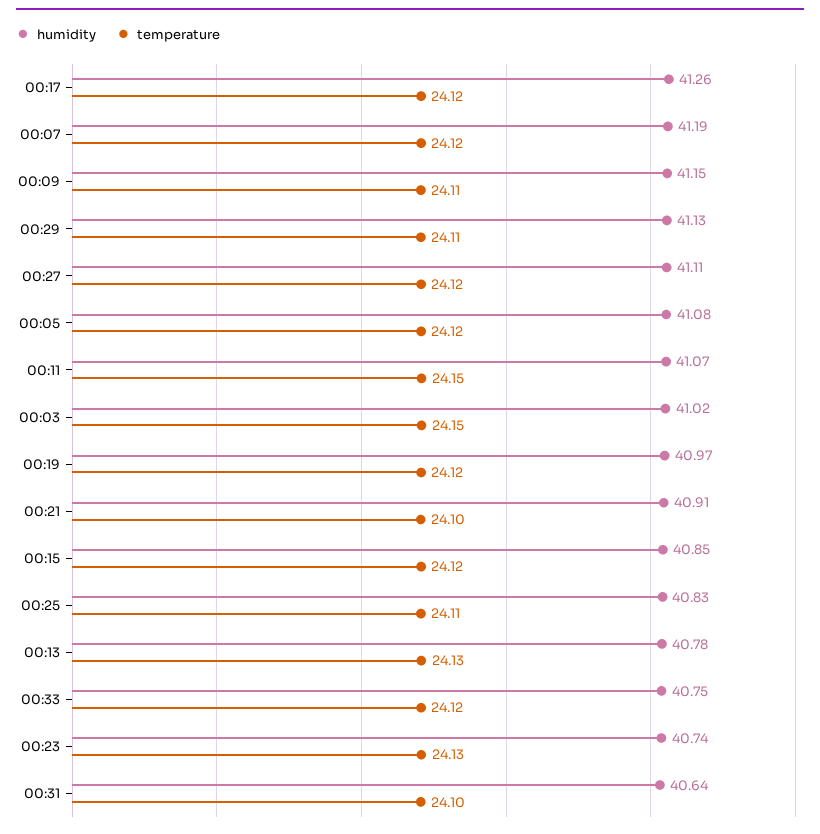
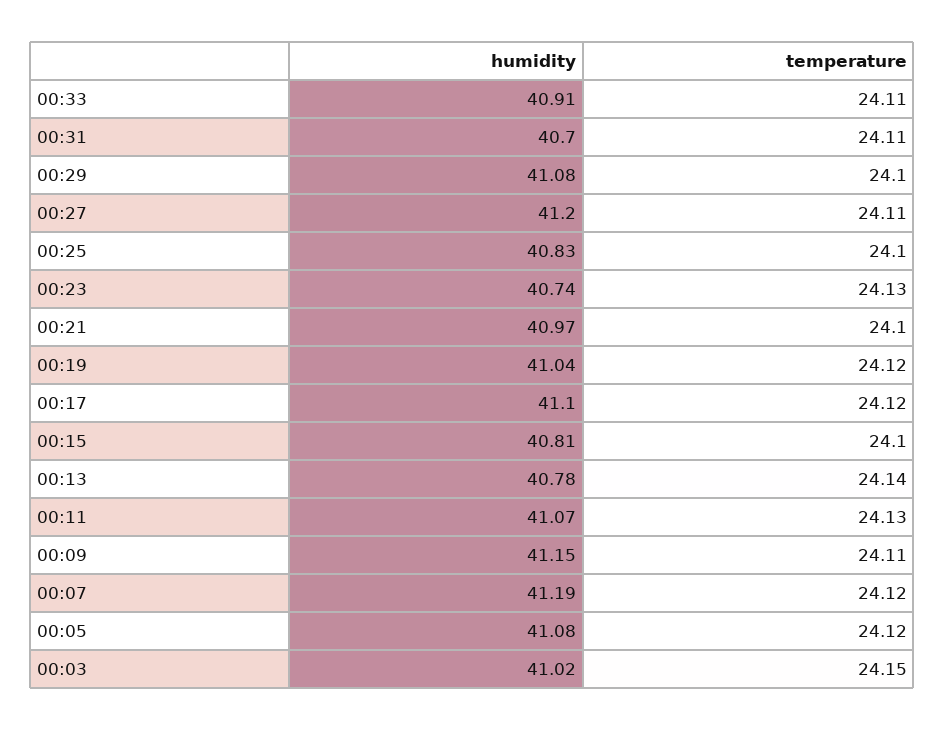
  {
    "humidity": {
-     "00:17": 41.26,
+     "00:17": 41.1,
      "00:07": 41.19,
      "00:09": 41.15,
-     "00:29": 41.13,
+     "00:29": 41.08,
-     "00:27": 41.11,
+     "00:27": 41.2,
      "00:05": 41.08,
      "00:11": 41.07,
      "00:03": 41.02,
-     "00:19": 40.97,
+     "00:19": 41.04,
-     "00:21": 40.91,
+     "00:21": 40.97,
-     "00:15": 40.85,
+     "00:15": 40.81,
      "00:25": 40.83,
      "00:13": 40.78,
-     "00:33": 40.75,
+     "00:33": 40.91,
      "00:23": 40.74,
-     "00:31": 40.64
+     "00:31": 40.7
    },
    "temperature": {
      "00:17": 24.12,
      "00:07": 24.12,
      "00:09": 24.11,
-     "00:29": 24.11,
+     "00:29": 24.1,
-     "00:27": 24.12,
+     "00:27": 24.11,
      "00:05": 24.12,
-     "00:11": 24.15,
+     "00:11": 24.13,
      "00:03": 24.15,
      "00:19": 24.12,
      "00:21": 24.1,
-     "00:15": 24.12,
+     "00:15": 24.1,
-     "00:25": 24.11,
+     "00:25": 24.1,
-     "00:13": 24.13,
+     "00:13": 24.14,
-     "00:33": 24.12,
+     "00:33": 24.11,
      "00:23": 24.13,
-     "00:31": 24.1
+     "00:31": 24.11
    }
  }

